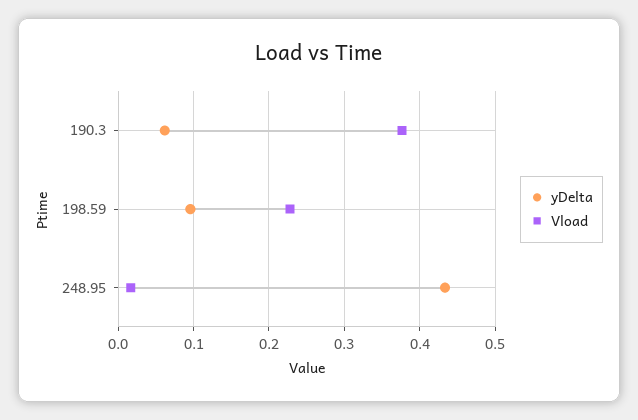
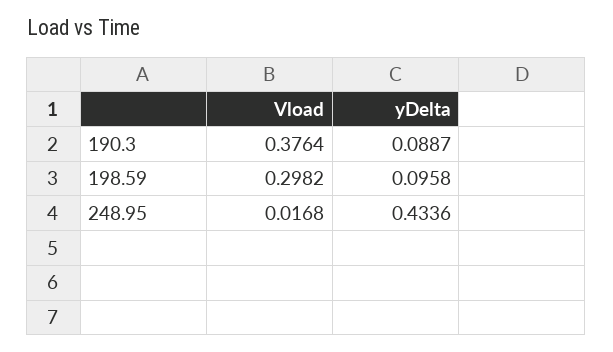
  {
    "yDelta": {
-     "190.3": 0.06,
+     "190.3": 0.0887,
      "198.59": 0.0958,
      "248.95": 0.4336
    },
    "Vload": {
      "190.3": 0.3764,
-     "198.59": 0.23,
+     "198.59": 0.2982,
      "248.95": 0.0168
    }
  }

